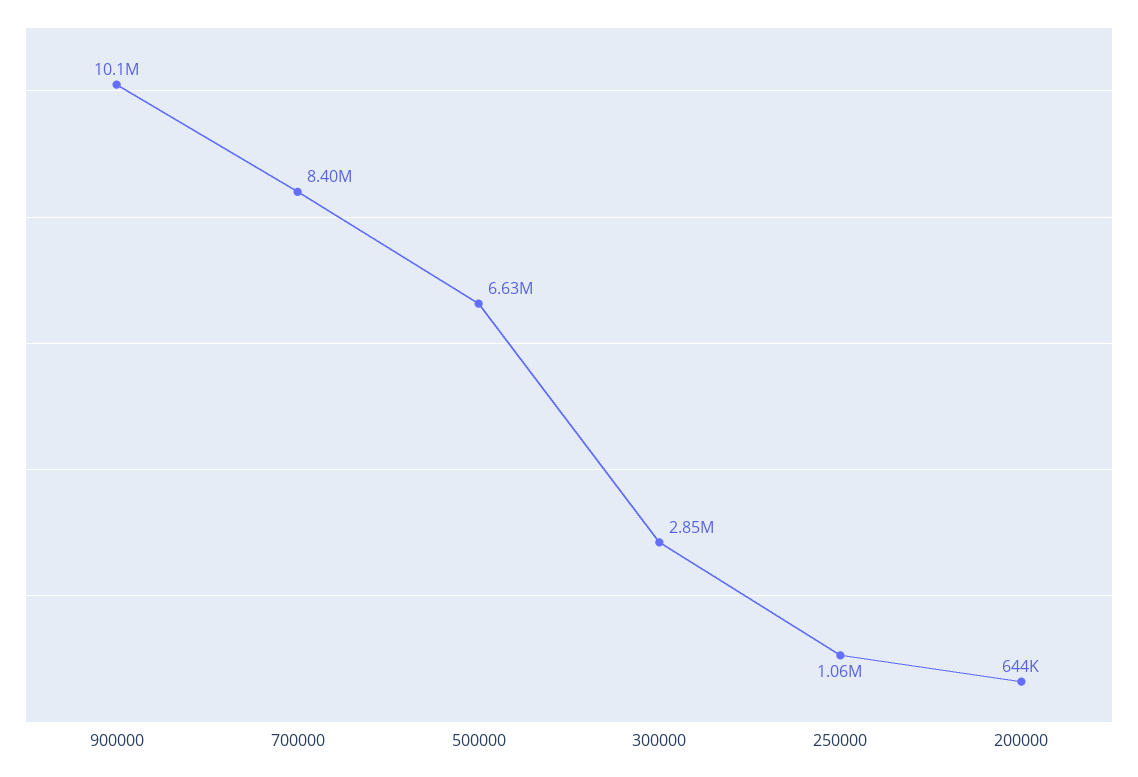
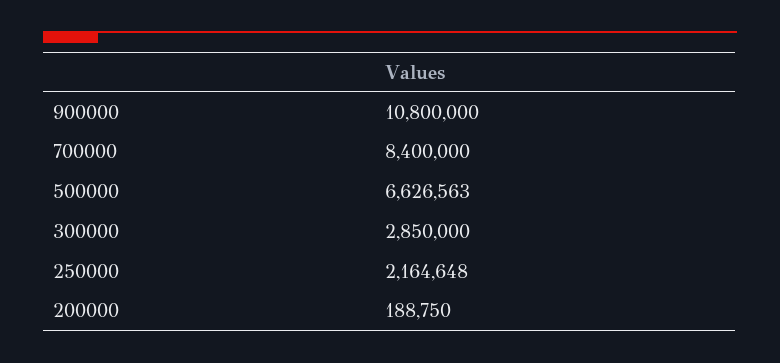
  {
-   "900000": 10100000,
+   "900000": 10800000,
    "700000": 8400000,
    "500000": 6626563,
    "300000": 2850000,
-   "250000": 1060000,
+   "250000": 2164648,
-   "200000": 644000
+   "200000": 188750
  }

